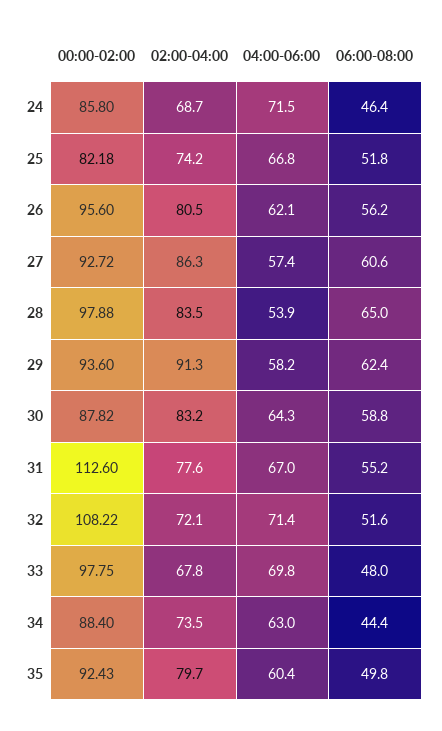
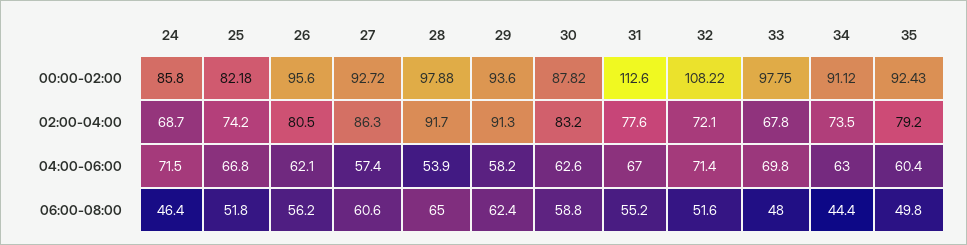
  {
    "00:00-02:00": {
      "24": 85.8,
      "25": 82.18,
      "26": 95.6,
      "27": 92.72,
      "28": 97.88,
      "29": 93.6,
      "30": 87.82,
      "31": 112.6,
      "32": 108.22,
      "33": 97.75,
-     "34": 88.4,
+     "34": 91.12,
      "35": 92.43
    },
    "02:00-04:00": {
      "24": 68.7,
      "25": 74.2,
      "26": 80.5,
      "27": 86.3,
-     "28": 83.5,
+     "28": 91.7,
      "29": 91.3,
      "30": 83.2,
      "31": 77.6,
      "32": 72.1,
      "33": 67.8,
      "34": 73.5,
-     "35": 79.7
+     "35": 79.2
    },
    "04:00-06:00": {
      "24": 71.5,
      "25": 66.8,
      "26": 62.1,
      "27": 57.4,
      "28": 53.9,
      "29": 58.2,
-     "30": 64.3,
+     "30": 62.6,
      "31": 67,
      "32": 71.4,
      "33": 69.8,
      "34": 63,
      "35": 60.4
    },
    "06:00-08:00": {
      "24": 46.4,
      "25": 51.8,
      "26": 56.2,
      "27": 60.6,
      "28": 65,
      "29": 62.4,
      "30": 58.8,
      "31": 55.2,
      "32": 51.6,
      "33": 48,
      "34": 44.4,
      "35": 49.8
    }
  }

